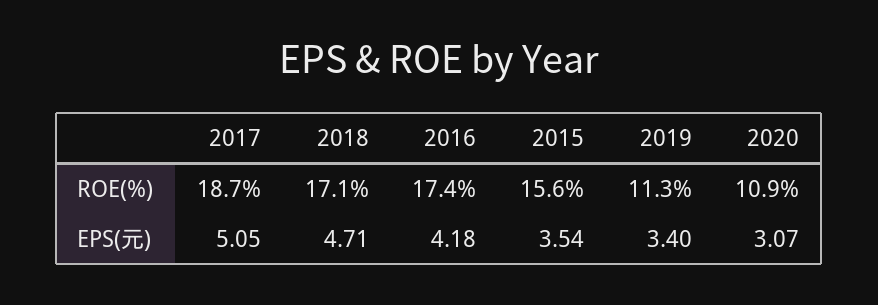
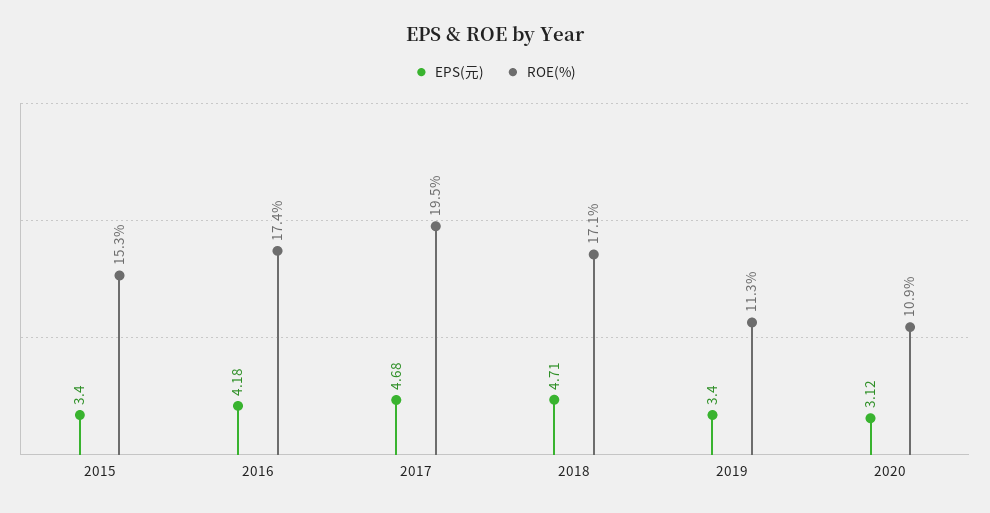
  {
    "ROE(%)": {
-     "2017": 18.7,
+     "2017": 19.5,
      "2018": 17.1,
      "2016": 17.4,
-     "2015": 15.6,
+     "2015": 15.3,
      "2019": 11.3,
      "2020": 10.9
    },
    "EPS(元)": {
-     "2017": 5.05,
+     "2017": 4.68,
      "2018": 4.71,
      "2016": 4.18,
-     "2015": 3.54,
+     "2015": 3.4,
      "2019": 3.4,
-     "2020": 3.07
+     "2020": 3.12
    }
  }

